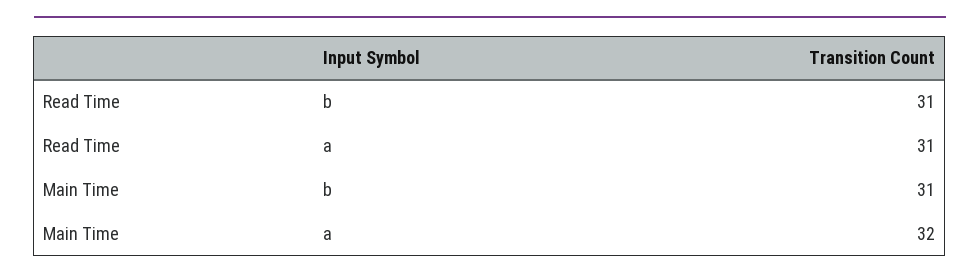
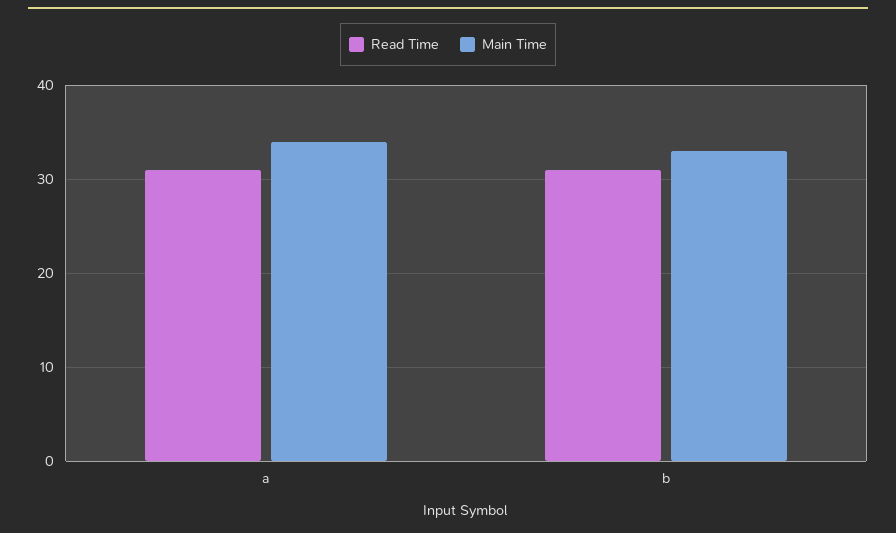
  {
    "Read Time": {
      "b": 31,
      "a": 31
    },
    "Main Time": {
-     "b": 31,
+     "b": 33,
-     "a": 32
+     "a": 34
    }
  }

